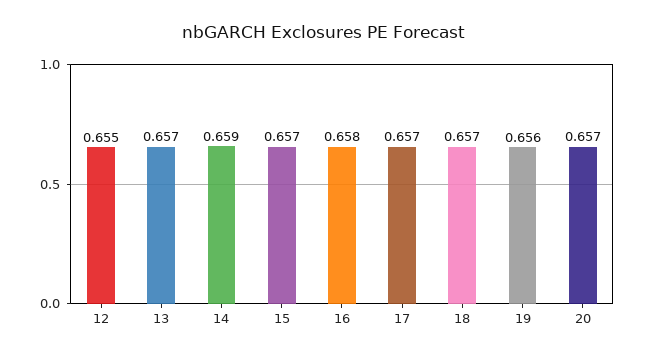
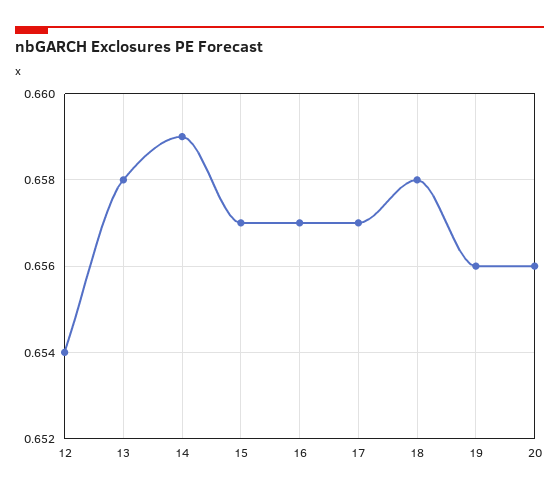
  {
-   "12": 0.655,
+   "12": 0.654,
-   "13": 0.657,
+   "13": 0.658,
    "14": 0.659,
    "15": 0.657,
-   "16": 0.658,
+   "16": 0.657,
    "17": 0.657,
-   "18": 0.657,
+   "18": 0.658,
    "19": 0.656,
-   "20": 0.657
+   "20": 0.656
  }

